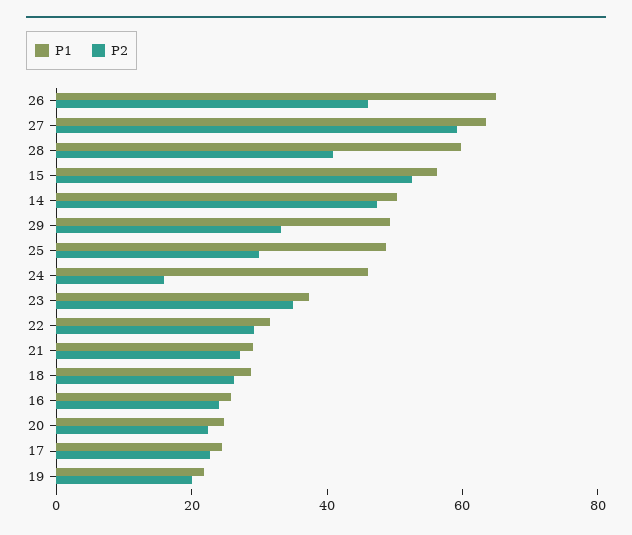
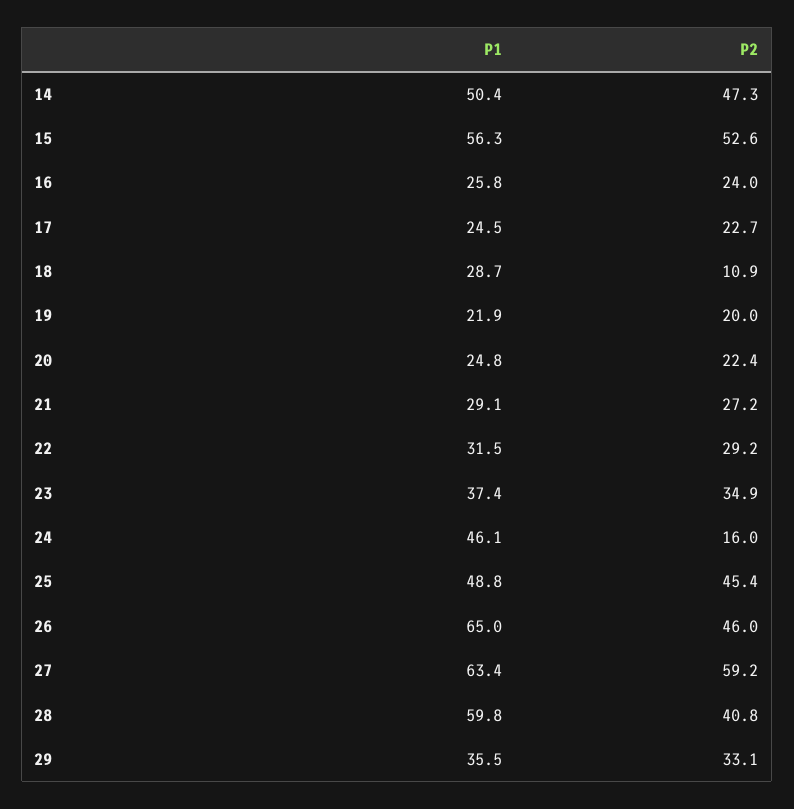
  {
    "P1": {
      "26": 65,
      "27": 63.4,
      "28": 59.8,
      "15": 56.3,
      "14": 50.4,
-     "29": 50,
+     "29": 35.5,
      "25": 48.8,
      "24": 46.1,
      "23": 37.4,
      "22": 31.5,
      "21": 29.1,
      "18": 28.7,
      "16": 25.8,
      "20": 24.8,
      "17": 24.5,
      "19": 21.9
    },
    "P2": {
      "26": 46,
      "27": 59.2,
      "28": 40.8,
      "15": 52.6,
      "14": 47.3,
      "29": 33.1,
-     "25": 30,
+     "25": 45.4,
      "24": 16,
      "23": 34.9,
      "22": 29.2,
      "21": 27.2,
-     "18": 25,
+     "18": 10.9,
      "16": 24,
      "20": 22.4,
      "17": 22.7,
      "19": 20
    }
  }

